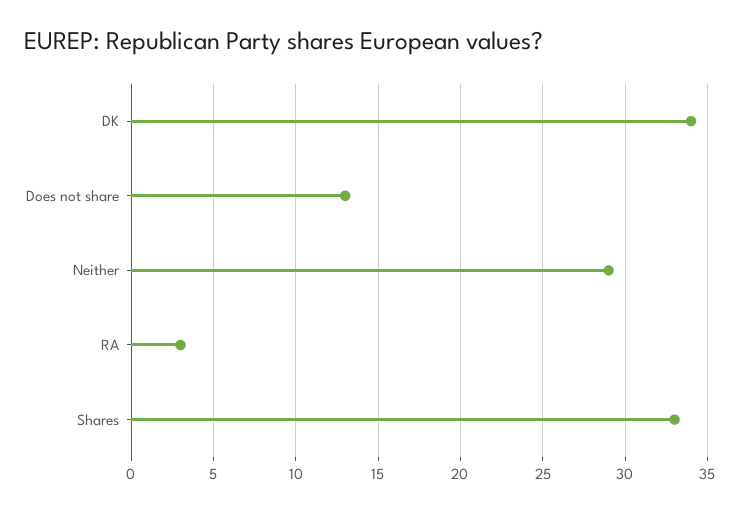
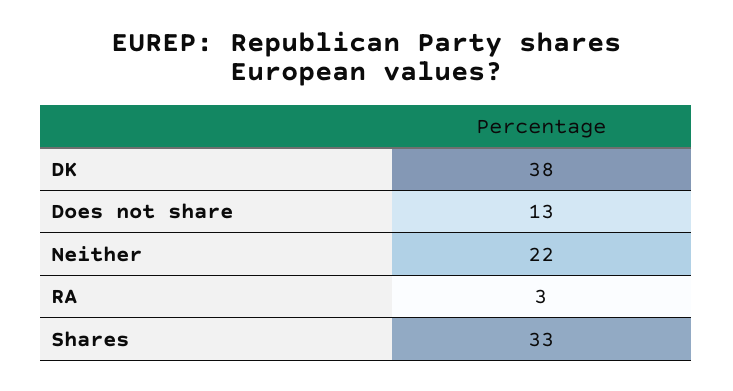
  {
-   "DK": 34,
+   "DK": 38,
    "Does not share": 13,
-   "Neither": 29,
+   "Neither": 22,
    "RA": 3,
    "Shares": 33
  }

